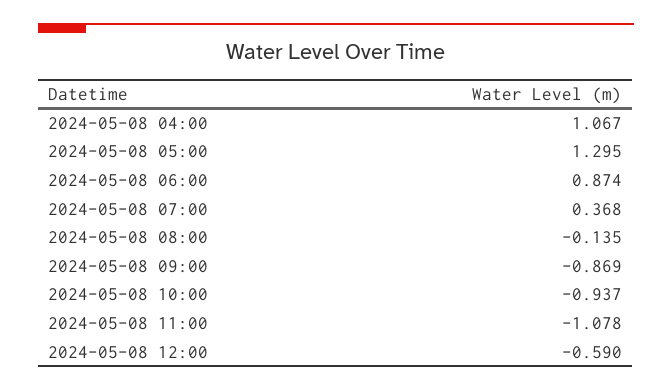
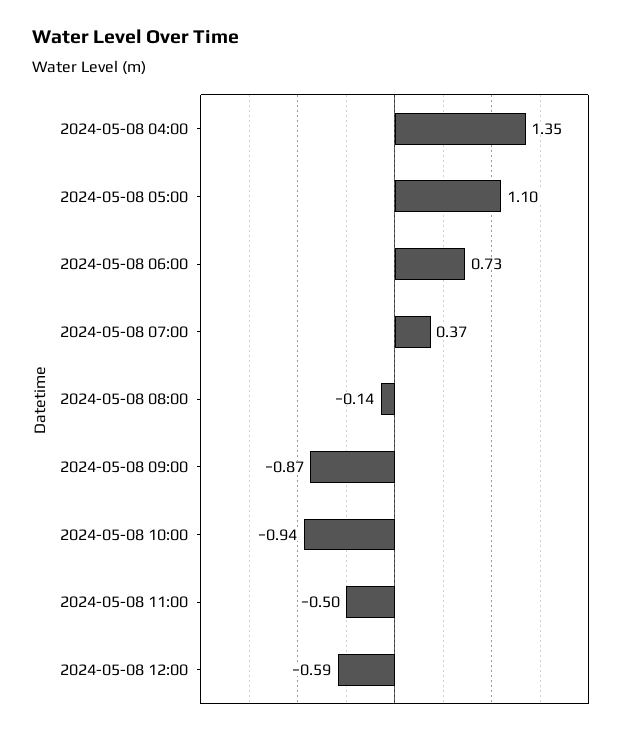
  {
-   "2024-05-08 04:00": 1.067,
+   "2024-05-08 04:00": 1.35,
-   "2024-05-08 05:00": 1.295,
+   "2024-05-08 05:00": 1.1,
-   "2024-05-08 06:00": 0.874,
+   "2024-05-08 06:00": 0.73,
    "2024-05-08 07:00": 0.368,
    "2024-05-08 08:00": -0.135,
    "2024-05-08 09:00": -0.869,
    "2024-05-08 10:00": -0.937,
-   "2024-05-08 11:00": -1.078,
+   "2024-05-08 11:00": -0.5,
    "2024-05-08 12:00": -0.59
  }

